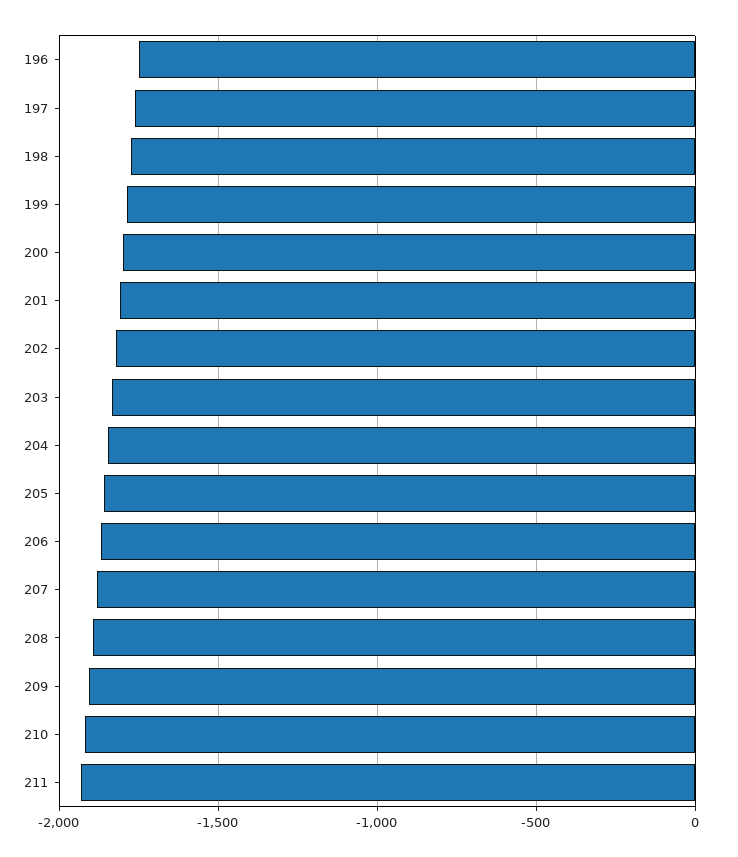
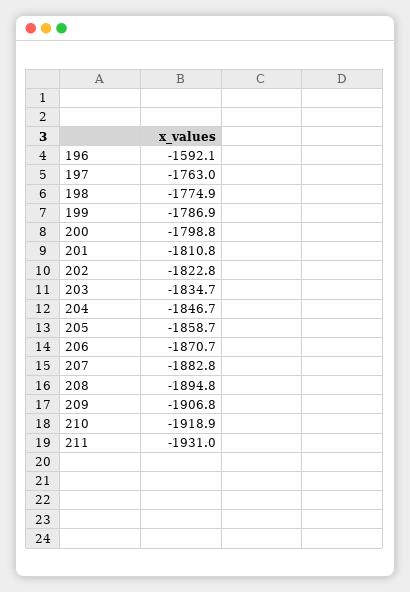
  {
-   "196": -1750,
+   "196": -1592.1,
    "197": -1763,
    "198": -1774.9,
    "199": -1786.9,
    "200": -1798.8,
    "201": -1810.8,
    "202": -1822.8,
    "203": -1834.7,
    "204": -1846.7,
    "205": -1858.7,
    "206": -1870.7,
    "207": -1882.8,
    "208": -1894.8,
    "209": -1906.8,
    "210": -1918.9,
    "211": -1931
  }

